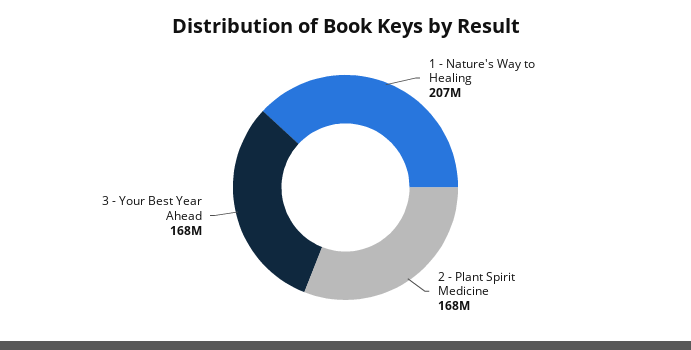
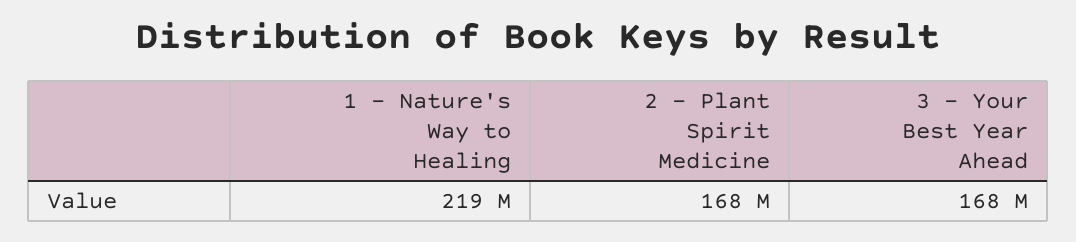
  {
-   "1 - Nature's Way to Healing": 207000000,
+   "1 - Nature's Way to Healing": 219000000,
    "2 - Plant Spirit Medicine": 168000000,
    "3 - Your Best Year Ahead": 168000000
  }

